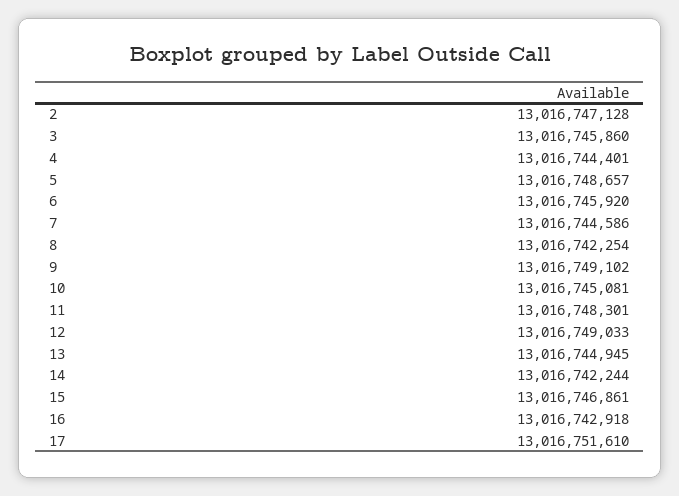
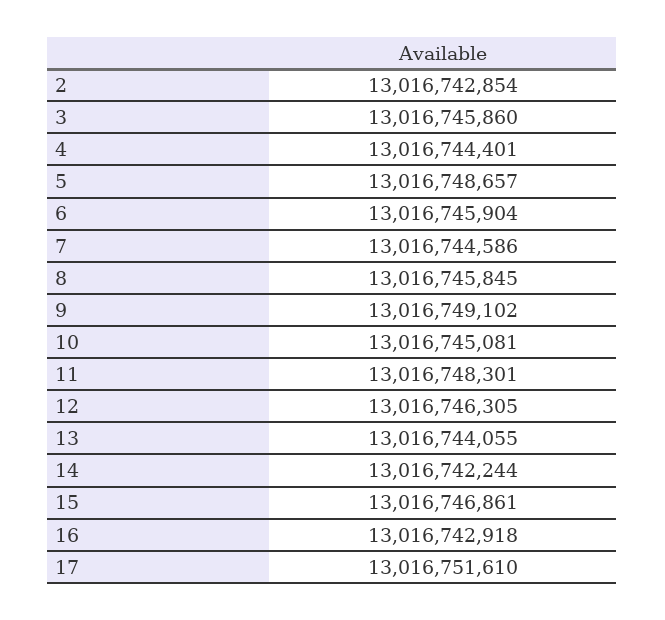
  {
-   "2": 13016747128,
+   "2": 13016742854,
    "3": 13016745860,
    "4": 13016744401,
    "5": 13016748657,
-   "6": 13016745920,
+   "6": 13016745904,
    "7": 13016744586,
-   "8": 13016742254,
+   "8": 13016745845,
    "9": 13016749102,
    "10": 13016745081,
    "11": 13016748301,
-   "12": 13016749033,
+   "12": 13016746305,
-   "13": 13016744945,
+   "13": 13016744055,
    "14": 13016742244,
    "15": 13016746861,
    "16": 13016742918,
    "17": 13016751610
  }

